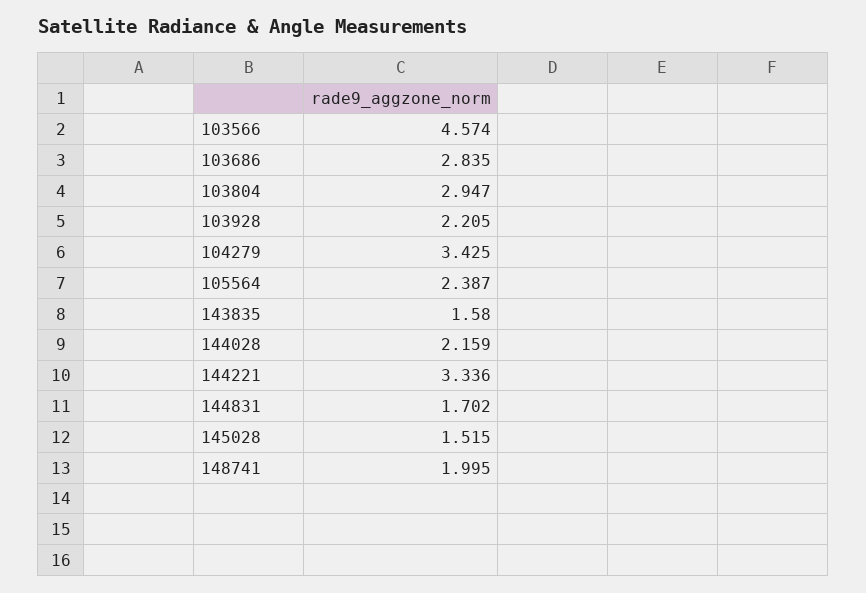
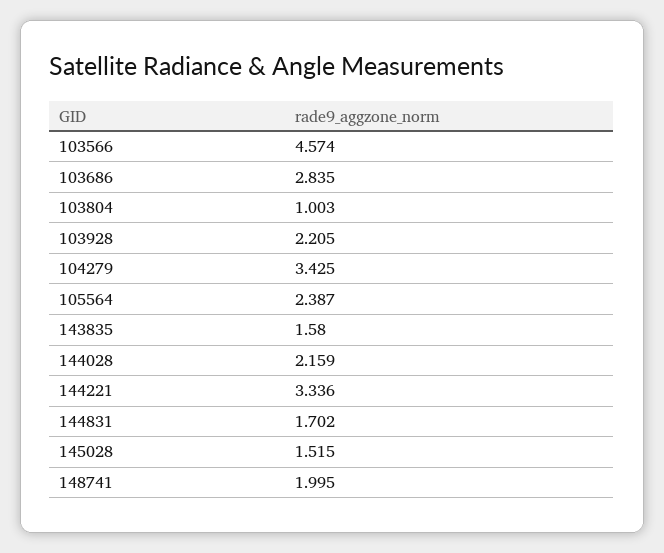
  {
    "103566": 4.574,
    "103686": 2.835,
-   "103804": 2.947,
+   "103804": 1.003,
    "103928": 2.205,
    "104279": 3.425,
    "105564": 2.387,
    "143835": 1.58,
    "144028": 2.159,
    "144221": 3.336,
    "144831": 1.702,
    "145028": 1.515,
    "148741": 1.995
  }

